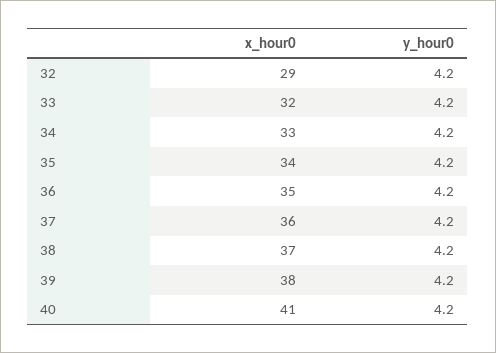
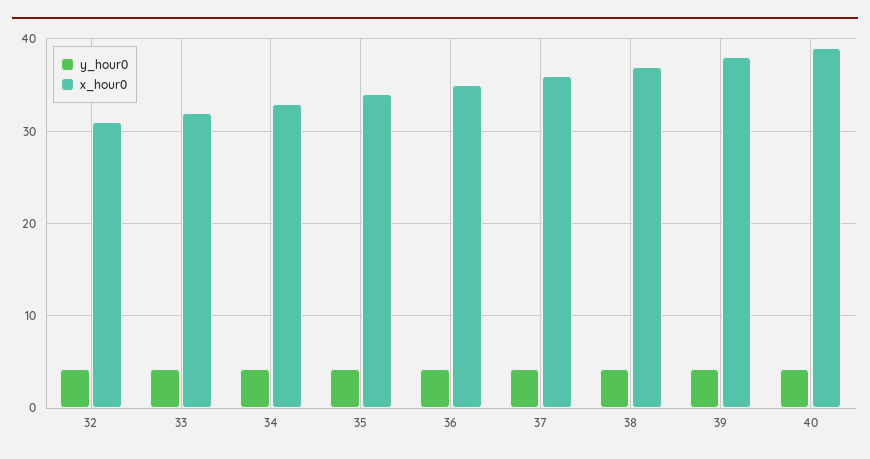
  {
    "x_hour0": {
-     "32": 29,
+     "32": 31,
      "33": 32,
      "34": 33,
      "35": 34,
      "36": 35,
      "37": 36,
      "38": 37,
      "39": 38,
-     "40": 41
+     "40": 39
    },
    "y_hour0": {
      "32": 4.2,
      "33": 4.2,
      "34": 4.2,
      "35": 4.2,
      "36": 4.2,
      "37": 4.2,
      "38": 4.2,
      "39": 4.2,
      "40": 4.2
    }
  }

